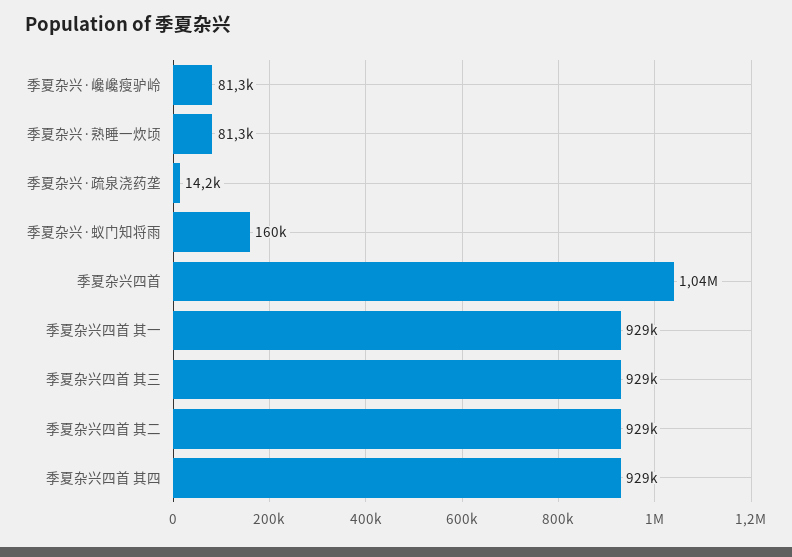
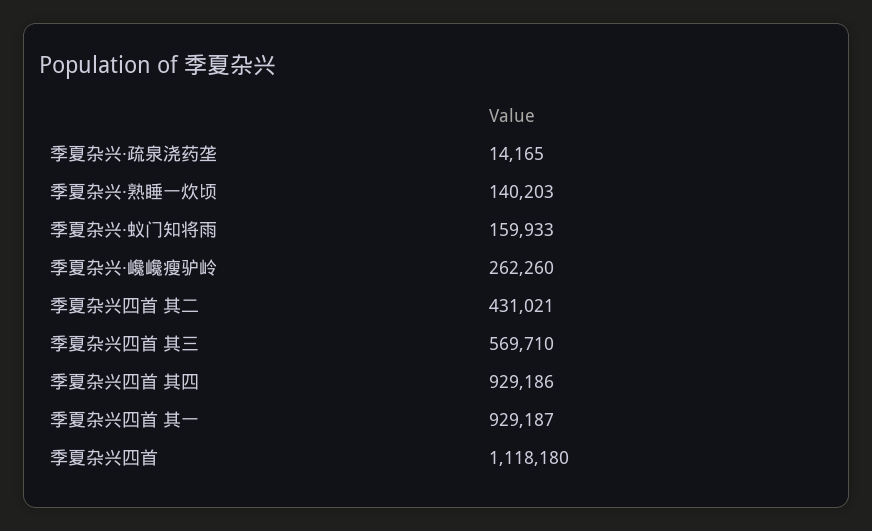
  {
-   "季夏杂兴·巉巉瘦驴岭": 81300,
+   "季夏杂兴·巉巉瘦驴岭": 262260,
-   "季夏杂兴·熟睡一炊顷": 81300,
+   "季夏杂兴·熟睡一炊顷": 140203,
    "季夏杂兴·疏泉浇药垄": 14165,
    "季夏杂兴·蚁门知将雨": 159933,
-   "季夏杂兴四首": 1040000,
+   "季夏杂兴四首": 1118180,
    "季夏杂兴四首 其一": 929187,
-   "季夏杂兴四首 其三": 929000,
+   "季夏杂兴四首 其三": 569710,
-   "季夏杂兴四首 其二": 929000,
+   "季夏杂兴四首 其二": 431021,
    "季夏杂兴四首 其四": 929186
  }

